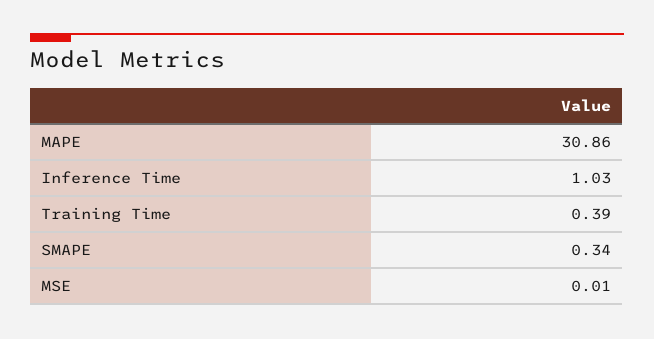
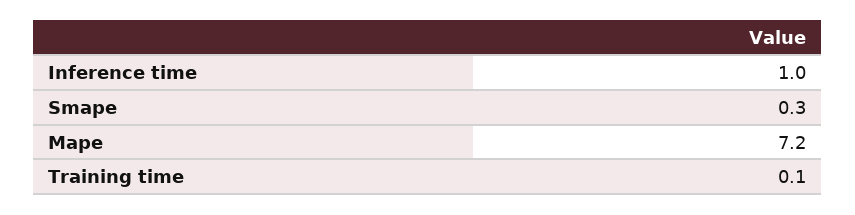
  {
-   "MAPE": 30.86,
+   "MAPE": 7.2,
    "Inference Time": 1.03,
-   "Training Time": 0.39,
+   "Training Time": 0.1,
-   "SMAPE": 0.34,
+   "SMAPE": 0.34
-   "MSE": 0.01
  }

